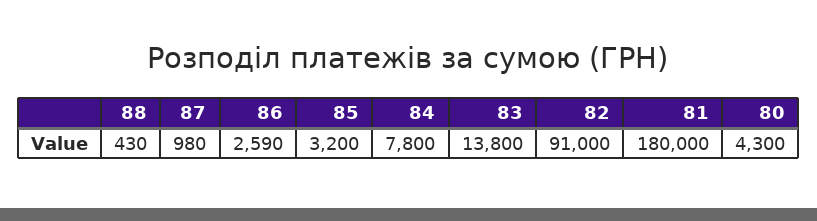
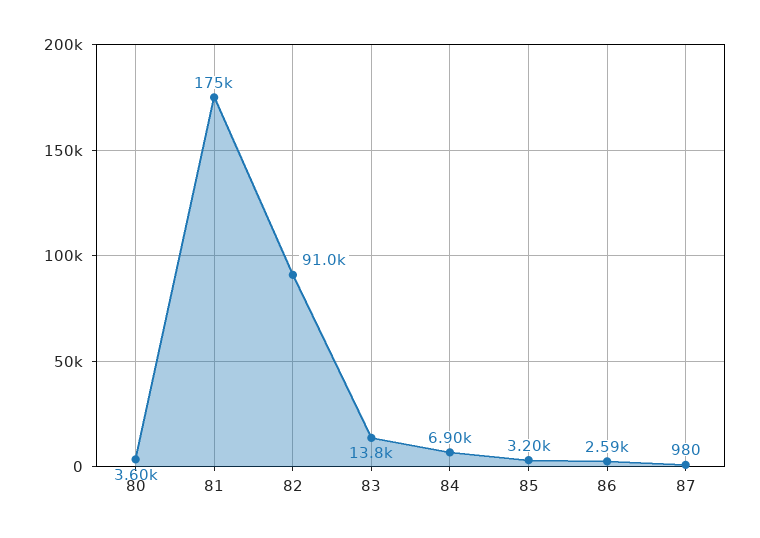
  {
-   "88": 430,
    "87": 980,
    "86": 2590,
    "85": 3200,
-   "84": 7800,
+   "84": 6900,
    "83": 13800,
    "82": 91000,
-   "81": 180000,
+   "81": 175000,
-   "80": 4300
+   "80": 3600
  }

